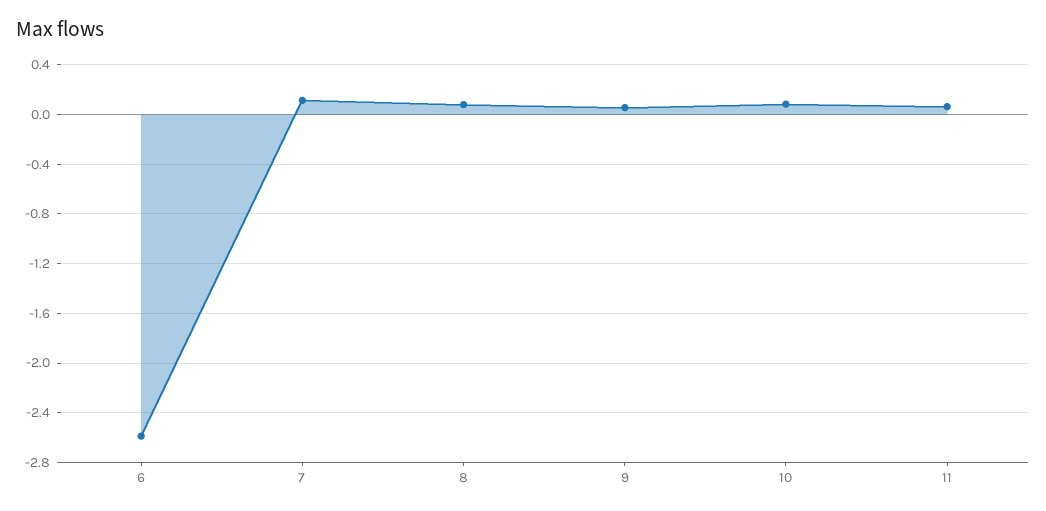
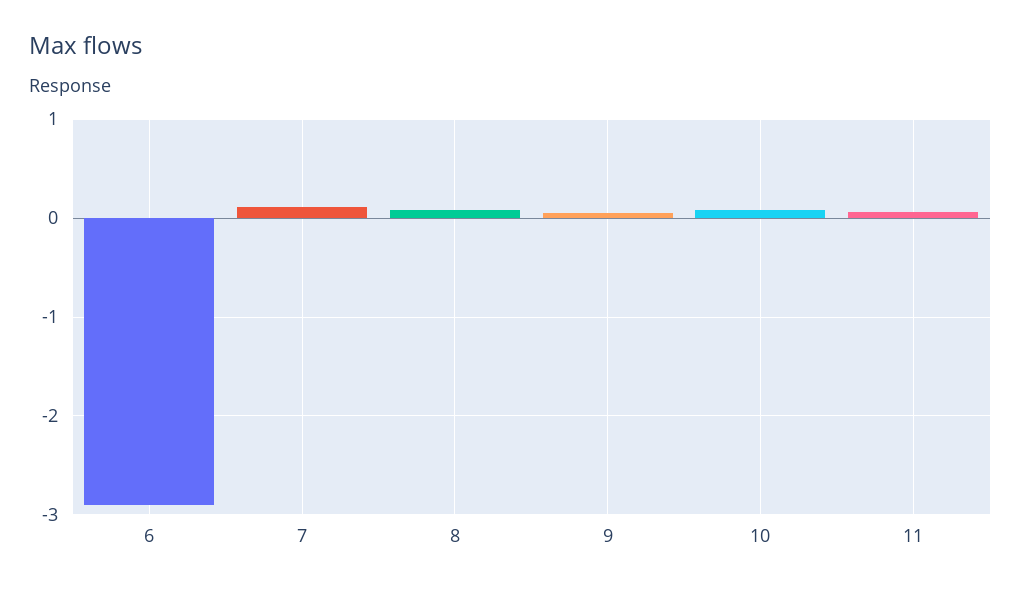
  {
-   "6": -2.6,
+   "6": -2.9,
    "7": 0.1,
    "8": 0.1,
    "9": 0.05,
    "10": 0.1,
    "11": 0.05
  }

